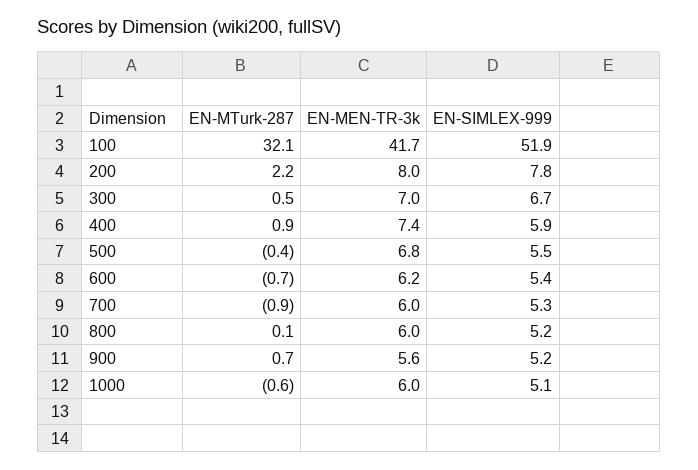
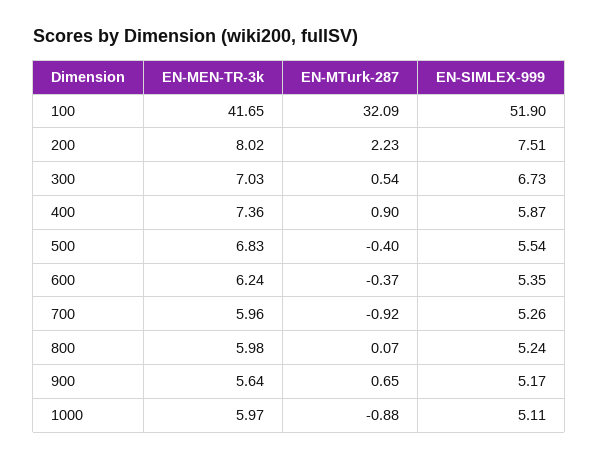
  {
    "EN-MTurk-287": {
      "100": 32.09,
      "200": 2.23,
      "300": 0.54,
      "400": 0.9,
      "500": -0.4,
-     "600": -0.7,
+     "600": -0.37,
      "700": -0.92,
      "800": 0.07,
      "900": 0.65,
-     "1000": -0.6
+     "1000": -0.88
    },
    "EN-MEN-TR-3k": {
      "100": 41.65,
      "200": 8.02,
      "300": 7.03,
      "400": 7.36,
      "500": 6.83,
      "600": 6.24,
      "700": 5.96,
      "800": 5.98,
      "900": 5.64,
      "1000": 5.97
    },
    "EN-SIMLEX-999": {
      "100": 51.9,
-     "200": 7.8,
+     "200": 7.51,
      "300": 6.73,
      "400": 5.87,
      "500": 5.54,
      "600": 5.35,
      "700": 5.26,
      "800": 5.24,
      "900": 5.17,
      "1000": 5.11
    }
  }

